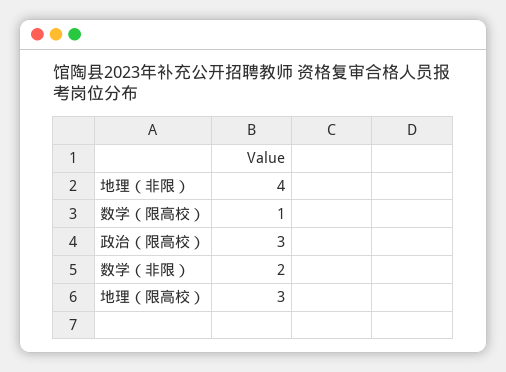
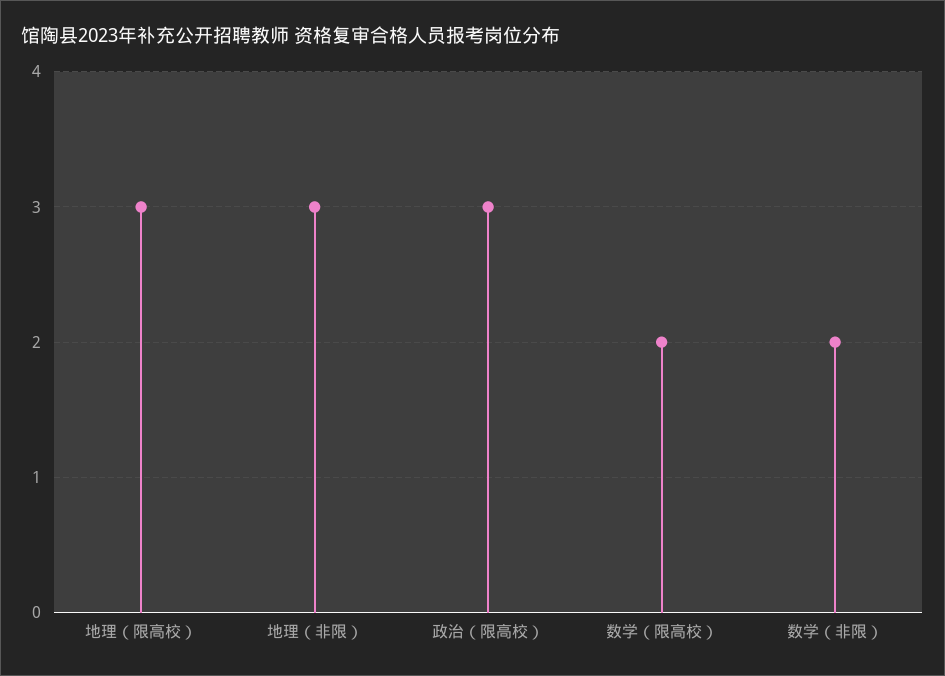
  {
-   "地理（非限）": 4,
+   "地理（非限）": 3,
-   "数学（限高校）": 1,
+   "数学（限高校）": 2,
    "政治（限高校）": 3,
    "数学（非限）": 2,
    "地理（限高校）": 3
  }

